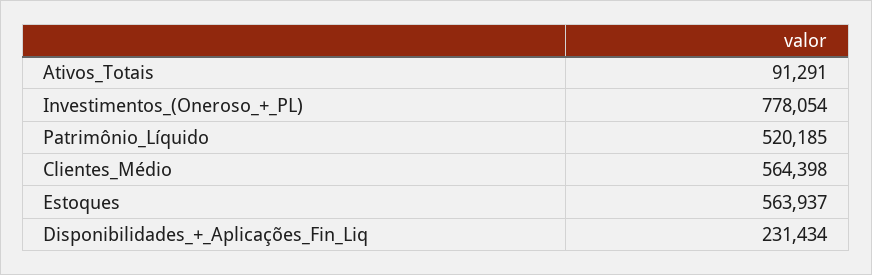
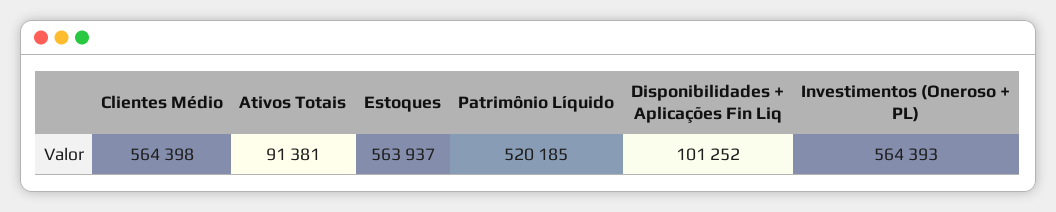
  {
-   "Ativos_Totais": 91291,
+   "Ativos_Totais": 91381,
-   "Investimentos_(Oneroso_+_PL)": 778054,
+   "Investimentos_(Oneroso_+_PL)": 564393,
    "Patrimônio_Líquido": 520185,
    "Clientes_Médio": 564398,
    "Estoques": 563937,
-   "Disponibilidades_+_Aplicações_Fin_Liq": 231434
+   "Disponibilidades_+_Aplicações_Fin_Liq": 101252
  }

